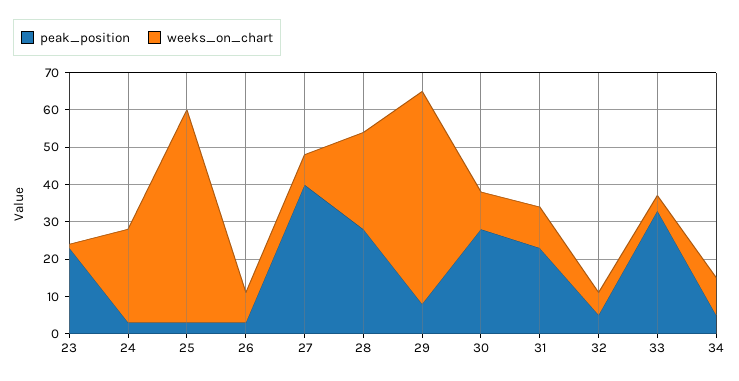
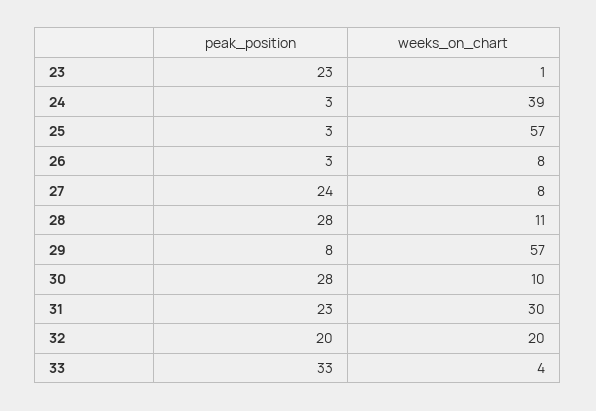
  {
    "peak_position": {
      "23": 23,
      "24": 3,
      "25": 3,
      "26": 3,
-     "27": 40,
+     "27": 24,
      "28": 28,
      "29": 8,
      "30": 28,
      "31": 23,
-     "32": 5,
+     "32": 20,
-     "33": 33,
+     "33": 33
-     "34": 5
    },
    "weeks_on_chart": {
      "23": 1,
-     "24": 25,
+     "24": 39,
      "25": 57,
      "26": 8,
      "27": 8,
-     "28": 25,
+     "28": 11,
      "29": 57,
      "30": 10,
-     "31": 10,
+     "31": 30,
-     "32": 5,
+     "32": 20,
-     "33": 4,
+     "33": 4
-     "34": 10
    }
  }

